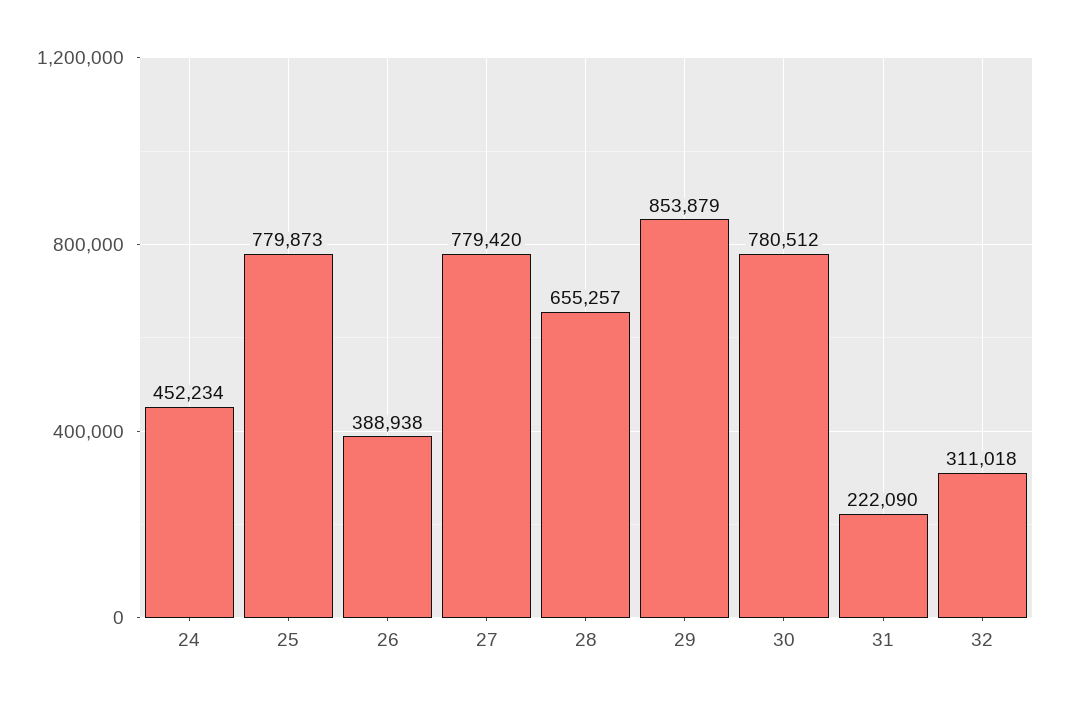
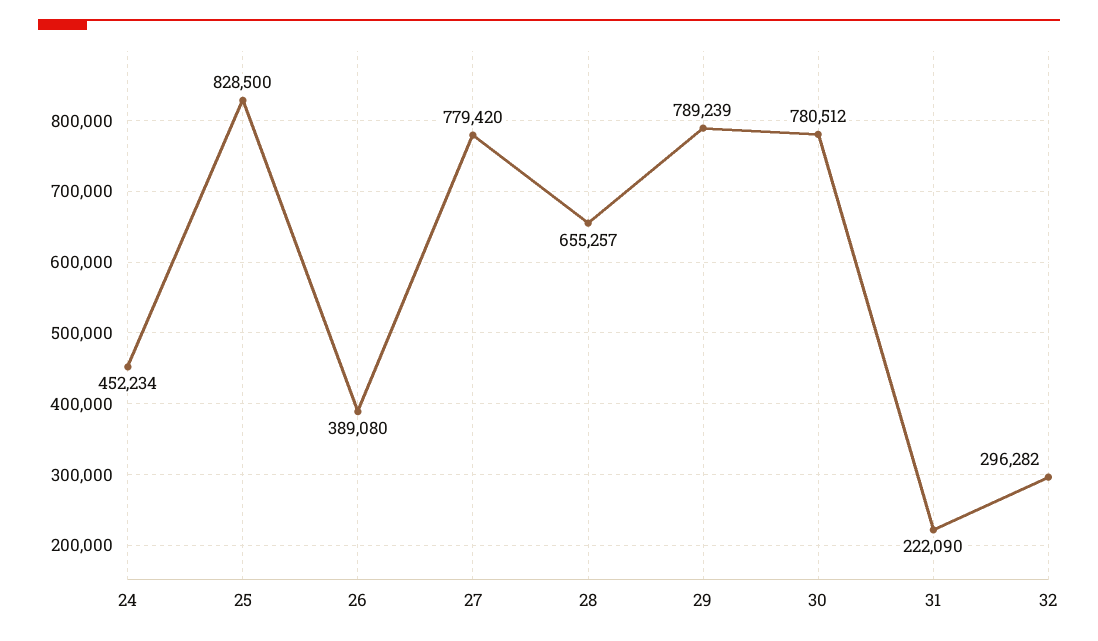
  {
    "24": 452234,
-   "25": 779873,
+   "25": 828500,
-   "26": 388938,
+   "26": 389080,
    "27": 779420,
    "28": 655257,
-   "29": 853879,
+   "29": 789239,
    "30": 780512,
    "31": 222090,
-   "32": 311018
+   "32": 296282
  }

